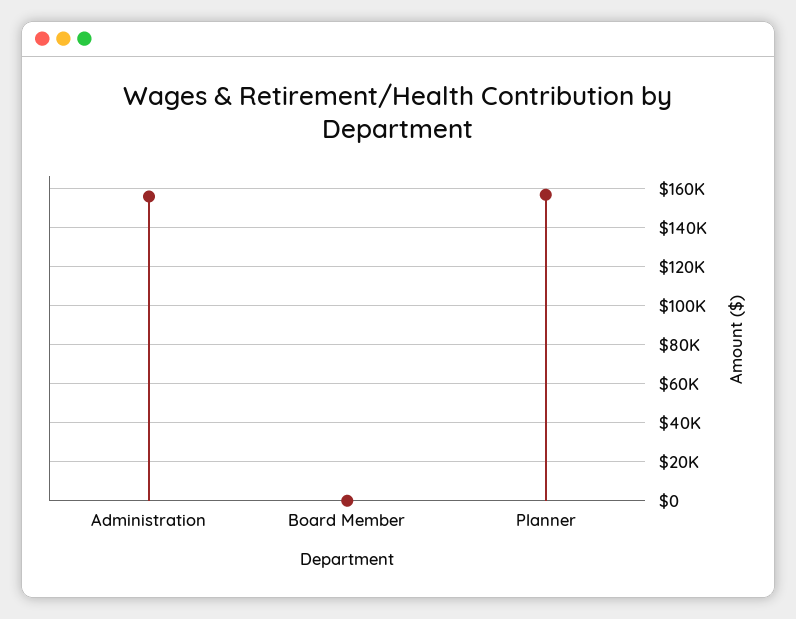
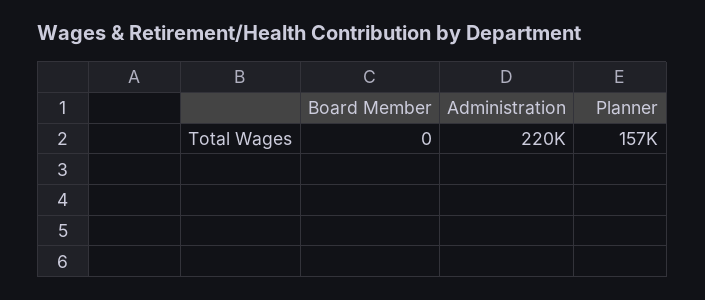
  {
-   "Administration": 155000,
+   "Administration": 220000,
    "Board Member": 0,
    "Planner": 157000
  }

